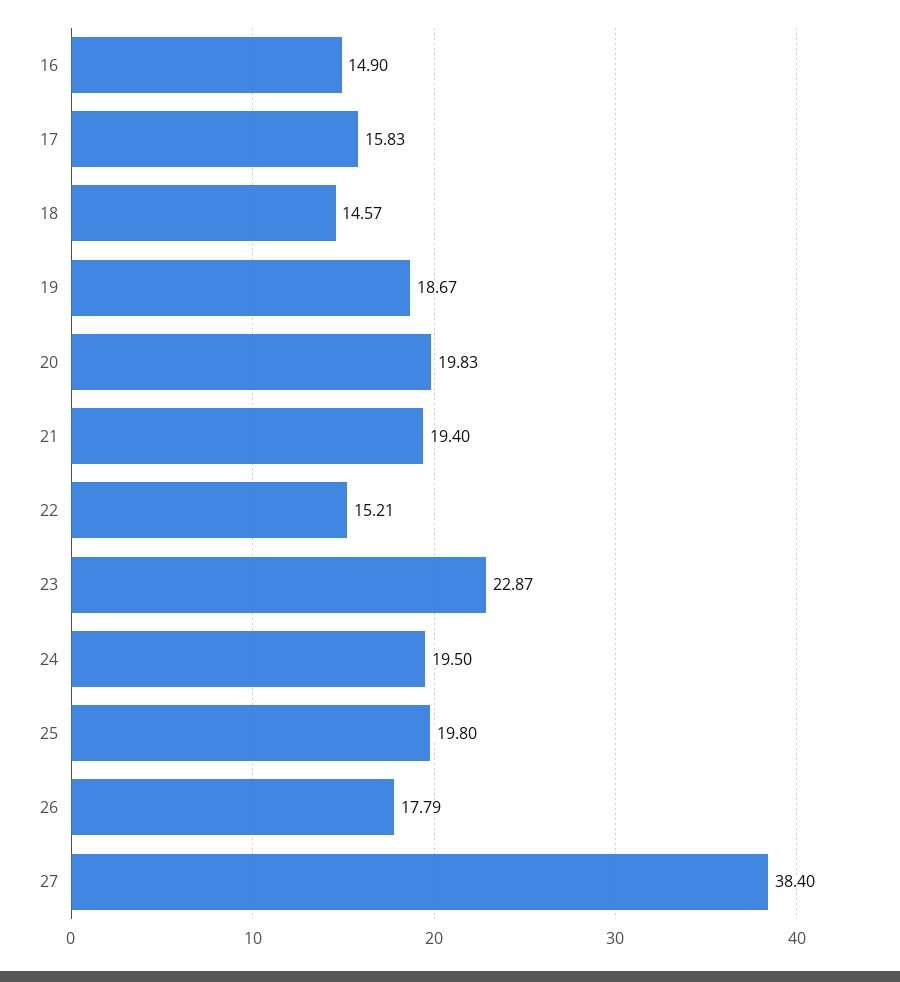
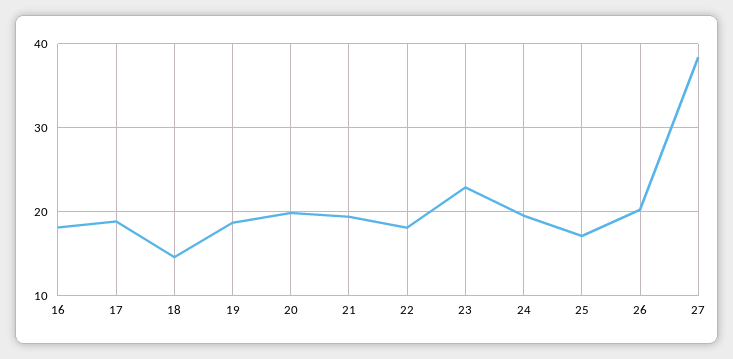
  {
-   "16": 14.9,
+   "16": 18,
-   "17": 15.83,
+   "17": 19,
    "18": 14.57,
    "19": 18.67,
    "20": 19.83,
    "21": 19.4,
-   "22": 15.21,
+   "22": 18,
    "23": 22.87,
    "24": 19.5,
-   "25": 19.8,
+   "25": 17,
-   "26": 17.79,
+   "26": 20,
    "27": 38.4
  }

